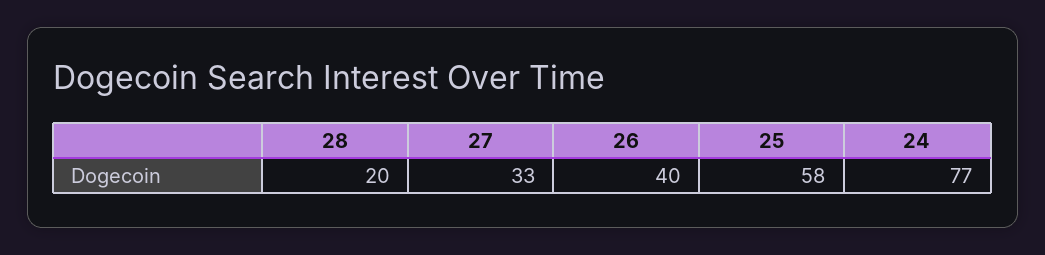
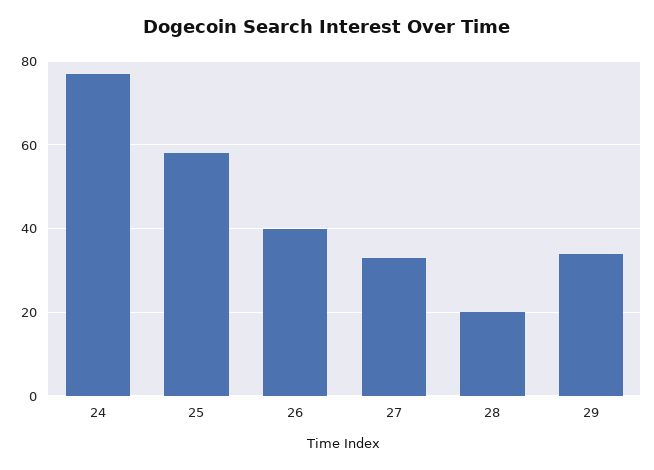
  {
    "28": 20,
    "27": 33,
    "26": 40,
    "25": 58,
-   "24": 77
+   "24": 77,
+   "29": 35
  }

